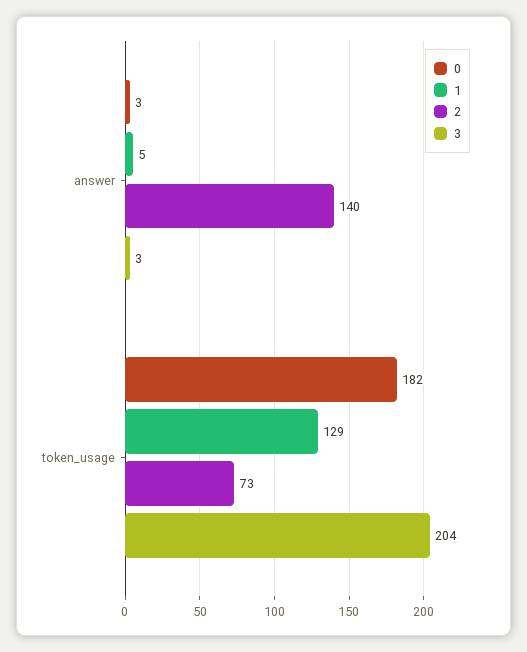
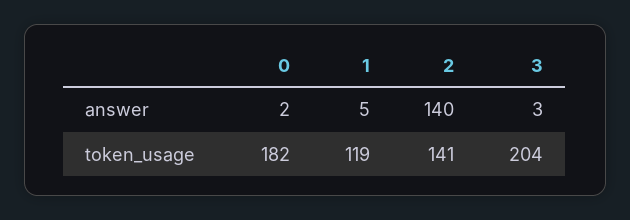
  {
    "0": {
-     "answer": 3,
+     "answer": 2,
      "token_usage": 182
    },
    "1": {
      "answer": 5,
-     "token_usage": 129
+     "token_usage": 119
    },
    "2": {
      "answer": 140,
-     "token_usage": 73
+     "token_usage": 141
    },
    "3": {
      "answer": 3,
      "token_usage": 204
    }
  }

